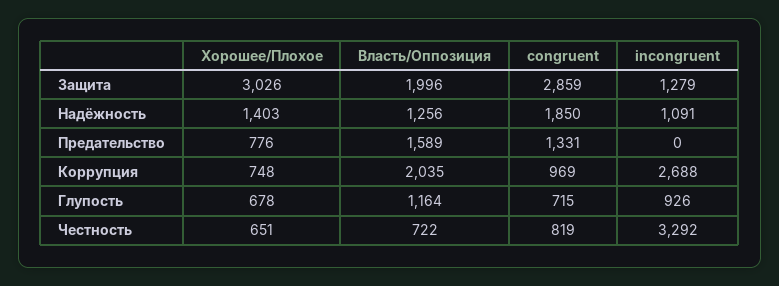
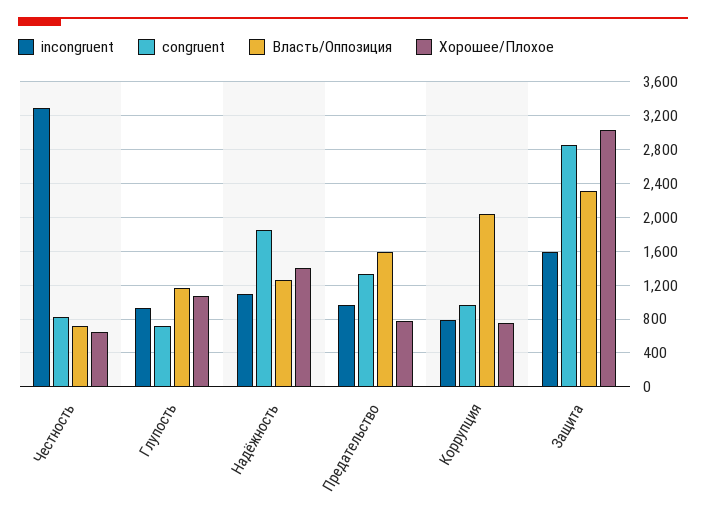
  {
    "Хорошее/Плохое": {
      "Защита": 3026,
      "Надёжность": 1403,
      "Предательство": 776,
      "Коррупция": 748,
-     "Глупость": 678,
+     "Глупость": 1100,
      "Честность": 651
    },
    "Власть/Оппозиция": {
-     "Защита": 1996,
+     "Защита": 2300,
      "Надёжность": 1256,
      "Предательство": 1589,
      "Коррупция": 2035,
      "Глупость": 1164,
      "Честность": 722
    },
    "congruent": {
      "Защита": 2859,
      "Надёжность": 1850,
      "Предательство": 1331,
      "Коррупция": 969,
      "Глупость": 715,
      "Честность": 819
    },
    "incongruent": {
-     "Защита": 1279,
+     "Защита": 1600,
      "Надёжность": 1091,
-     "Предательство": 0,
+     "Предательство": 1000,
-     "Коррупция": 2688,
+     "Коррупция": 800,
      "Глупость": 926,
      "Честность": 3292
    }
  }

